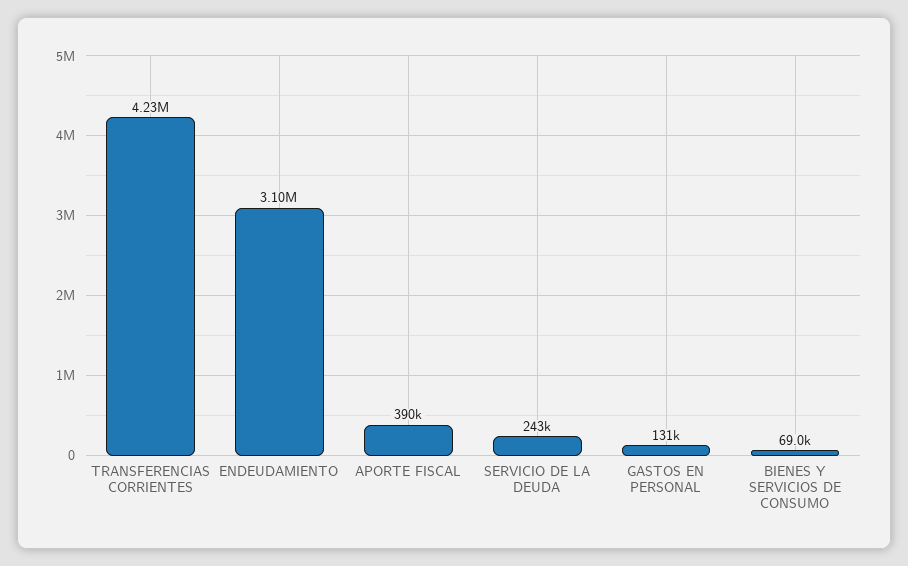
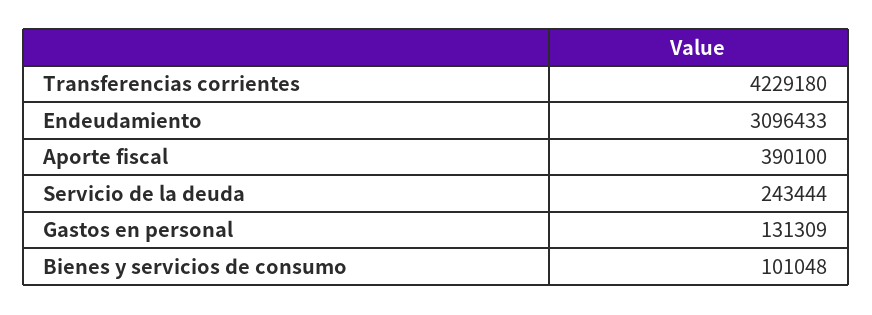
  {
    "TRANSFERENCIAS CORRIENTES": 4229180,
    "ENDEUDAMIENTO": 3096433,
    "APORTE FISCAL": 390100,
    "SERVICIO DE LA DEUDA": 243444,
    "GASTOS EN PERSONAL": 131309,
-   "BIENES Y SERVICIOS DE CONSUMO": 69000
+   "BIENES Y SERVICIOS DE CONSUMO": 101048
  }

